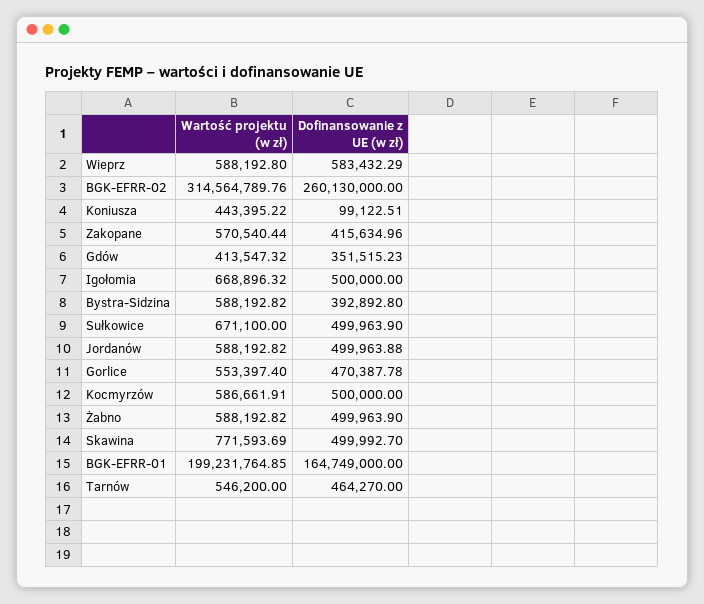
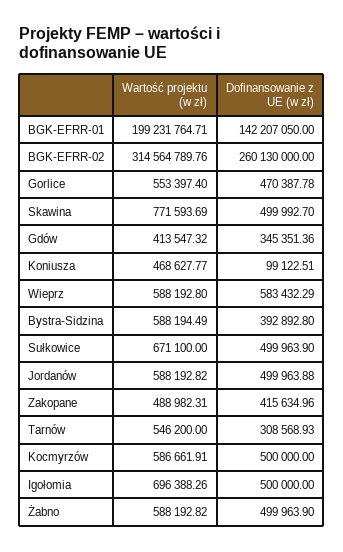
  {
    "Wartość projektu (w zł)": {
      "Wieprz": 588192.8,
      "BGK-EFRR-02": 314564789.76,
-     "Koniusza": 443395.22,
+     "Koniusza": 468627.77,
-     "Zakopane": 570540.44,
+     "Zakopane": 488982.31,
      "Gdów": 413547.32,
-     "Igołomia": 668896.32,
+     "Igołomia": 696388.26,
-     "Bystra-Sidzina": 588192.82,
+     "Bystra-Sidzina": 588194.49,
      "Sułkowice": 671100,
      "Jordanów": 588192.82,
      "Gorlice": 553397.4,
      "Kocmyrzów": 586661.91,
      "Żabno": 588192.82,
      "Skawina": 771593.69,
-     "BGK-EFRR-01": 199231764.85,
+     "BGK-EFRR-01": 199231764.71,
      "Tarnów": 546200
    },
    "Dofinansowanie z UE (w zł)": {
      "Wieprz": 583432.29,
      "BGK-EFRR-02": 260130000,
      "Koniusza": 99122.51,
      "Zakopane": 415634.96,
-     "Gdów": 351515.23,
+     "Gdów": 345351.36,
      "Igołomia": 500000,
      "Bystra-Sidzina": 392892.8,
      "Sułkowice": 499963.9,
      "Jordanów": 499963.88,
      "Gorlice": 470387.78,
      "Kocmyrzów": 500000,
      "Żabno": 499963.9,
      "Skawina": 499992.7,
-     "BGK-EFRR-01": 164749000,
+     "BGK-EFRR-01": 142207050,
-     "Tarnów": 464270
+     "Tarnów": 308568.93
    }
  }

